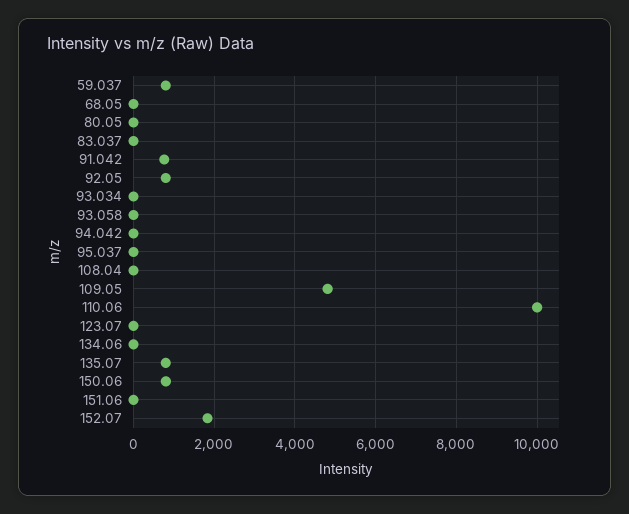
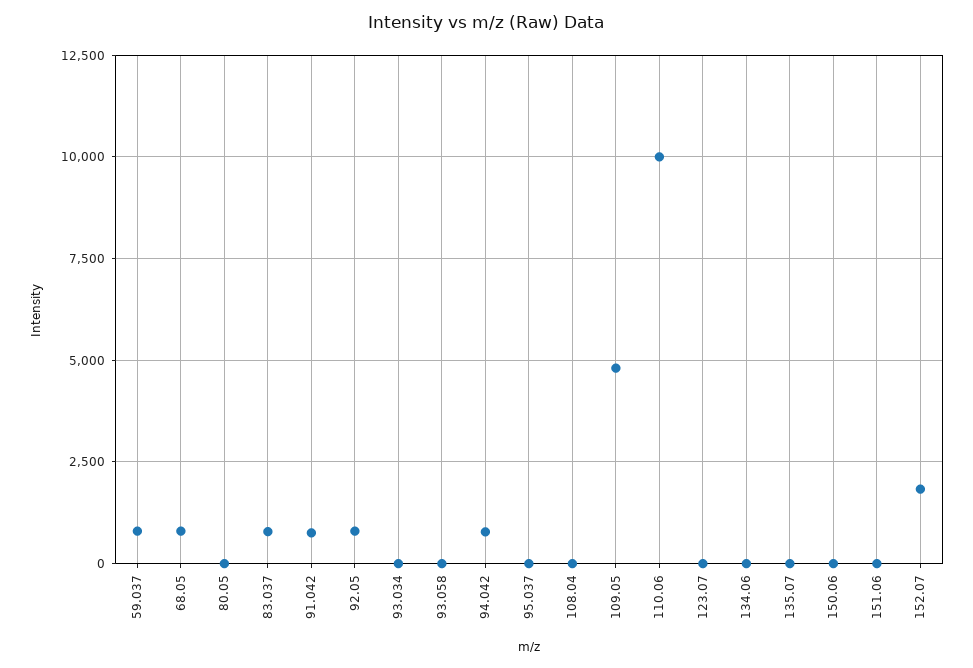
  {
    "59.037": 800,
-   "68.05": 0,
+   "68.05": 750,
    "80.05": 0,
-   "83.037": 0,
+   "83.037": 750,
    "91.042": 800,
    "92.05": 800,
    "93.034": 0,
    "93.058": 0,
-   "94.042": 0,
+   "94.042": 750,
    "95.037": 0,
    "108.04": 0,
    "109.05": 4800,
    "110.06": 10000,
    "123.07": 0,
    "134.06": 0,
-   "135.07": 800,
+   "135.07": 0,
-   "150.06": 800,
+   "150.06": 0,
    "151.06": 0,
    "152.07": 1800
  }

